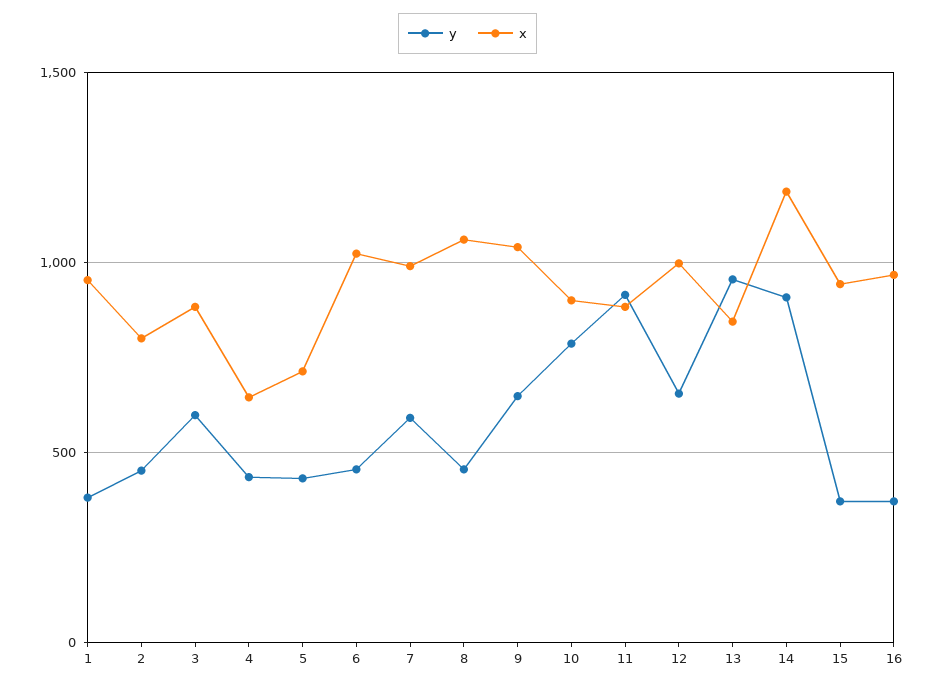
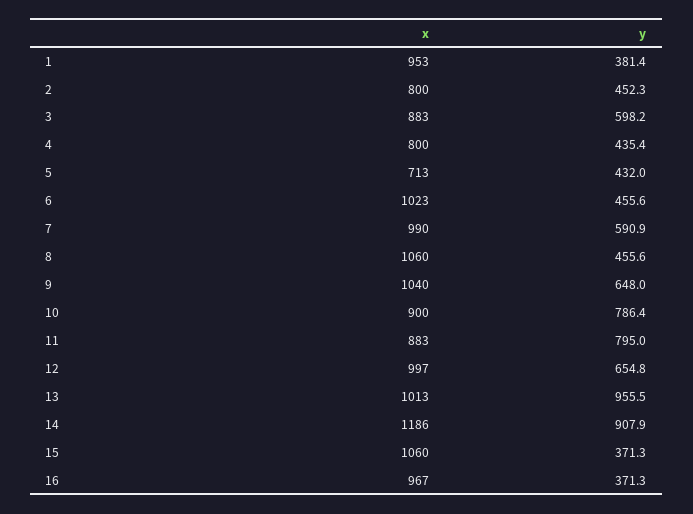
  {
    "y": {
      "1": 381.4,
      "2": 452.3,
      "3": 598.2,
      "4": 435.4,
      "5": 432,
      "6": 455.6,
      "7": 590.9,
      "8": 455.6,
      "9": 648,
      "10": 786.4,
-     "11": 900,
+     "11": 795,
      "12": 654.8,
      "13": 955.5,
      "14": 907.9,
      "15": 371.3,
      "16": 371.3
    },
    "x": {
      "1": 953,
      "2": 800,
      "3": 883,
-     "4": 650,
+     "4": 800,
      "5": 713,
      "6": 1023,
      "7": 990,
      "8": 1060,
      "9": 1040,
      "10": 900,
      "11": 883,
      "12": 997,
-     "13": 850,
+     "13": 1013,
      "14": 1186,
-     "15": 950,
+     "15": 1060,
      "16": 967
    }
  }

